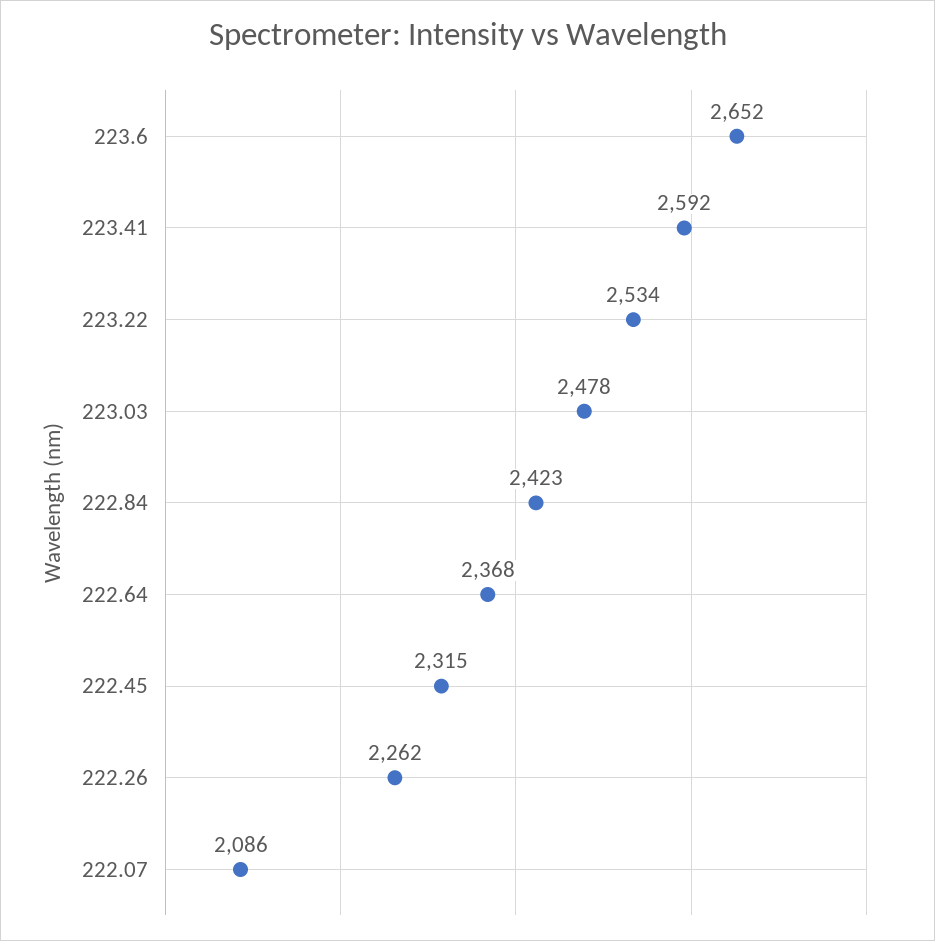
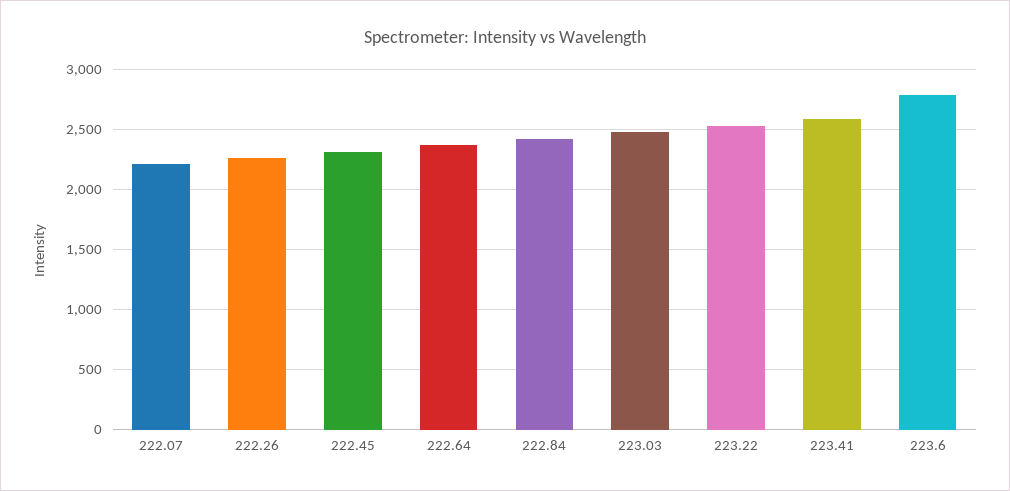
  {
-   "223.6": 2652,
+   "223.6": 2800,
    "223.41": 2592,
    "223.22": 2534,
    "223.03": 2478,
    "222.84": 2423,
    "222.64": 2368,
    "222.45": 2315,
    "222.26": 2262,
-   "222.07": 2086
+   "222.07": 2200
  }

